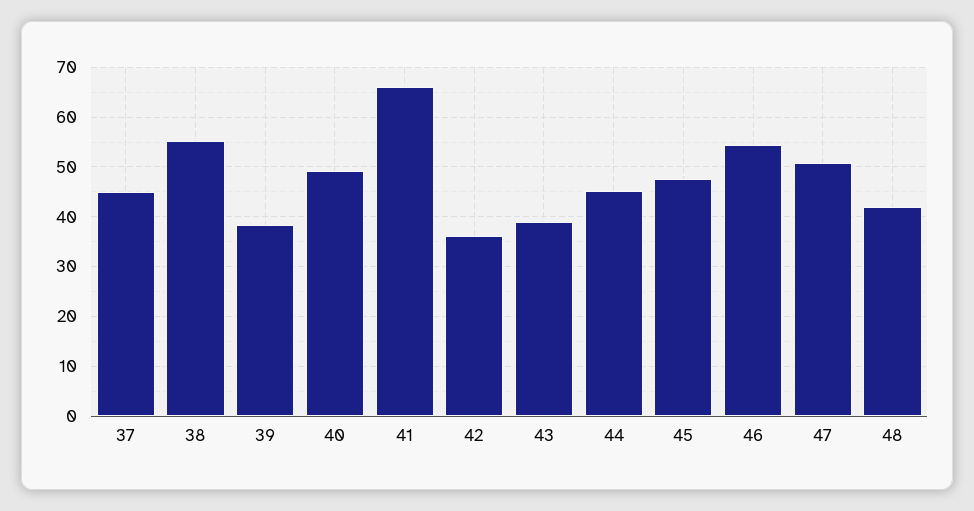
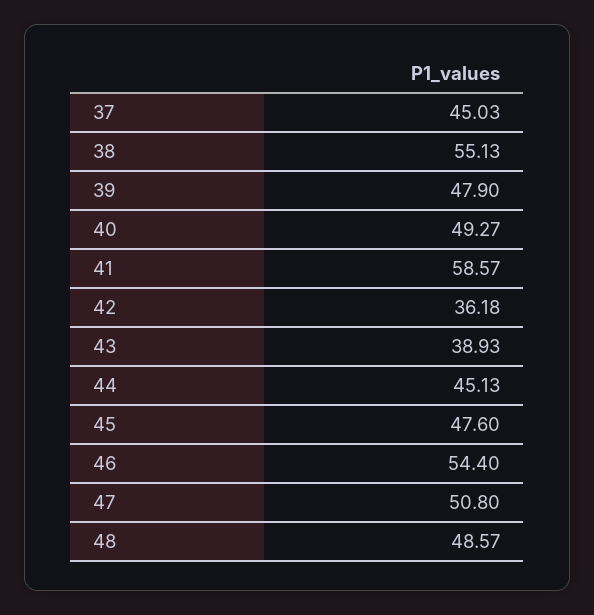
  {
    "37": 45.03,
    "38": 55.13,
-   "39": 38,
+   "39": 47.9,
    "40": 49.27,
-   "41": 66,
+   "41": 58.57,
    "42": 36.18,
    "43": 38.93,
    "44": 45.13,
    "45": 47.6,
    "46": 54.4,
    "47": 50.8,
-   "48": 42
+   "48": 48.57
  }

